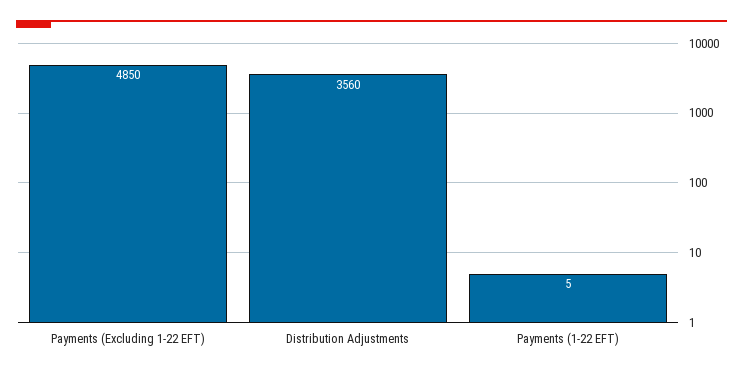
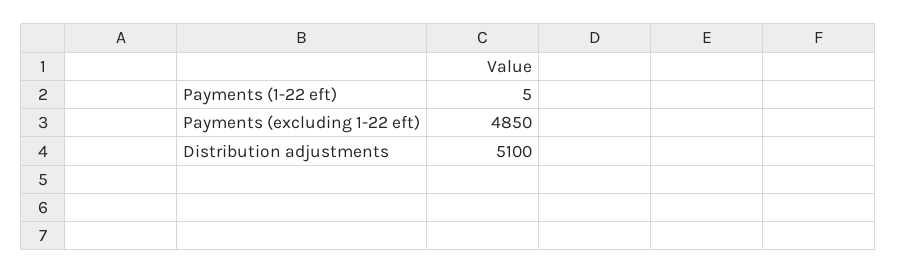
  {
    "Payments (Excluding 1-22 EFT)": 4850,
-   "Distribution Adjustments": 3560,
+   "Distribution Adjustments": 5100,
    "Payments (1-22 EFT)": 5
  }

